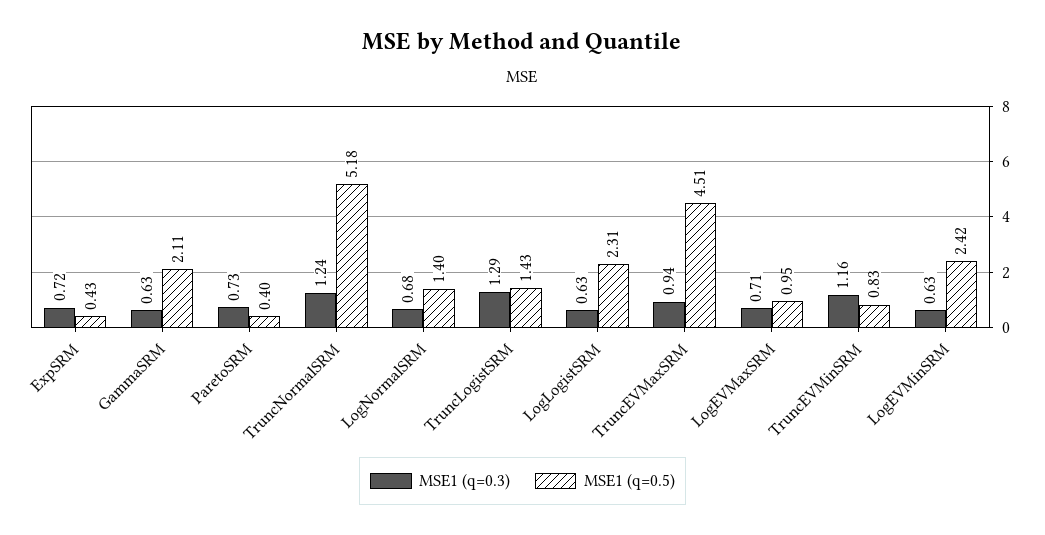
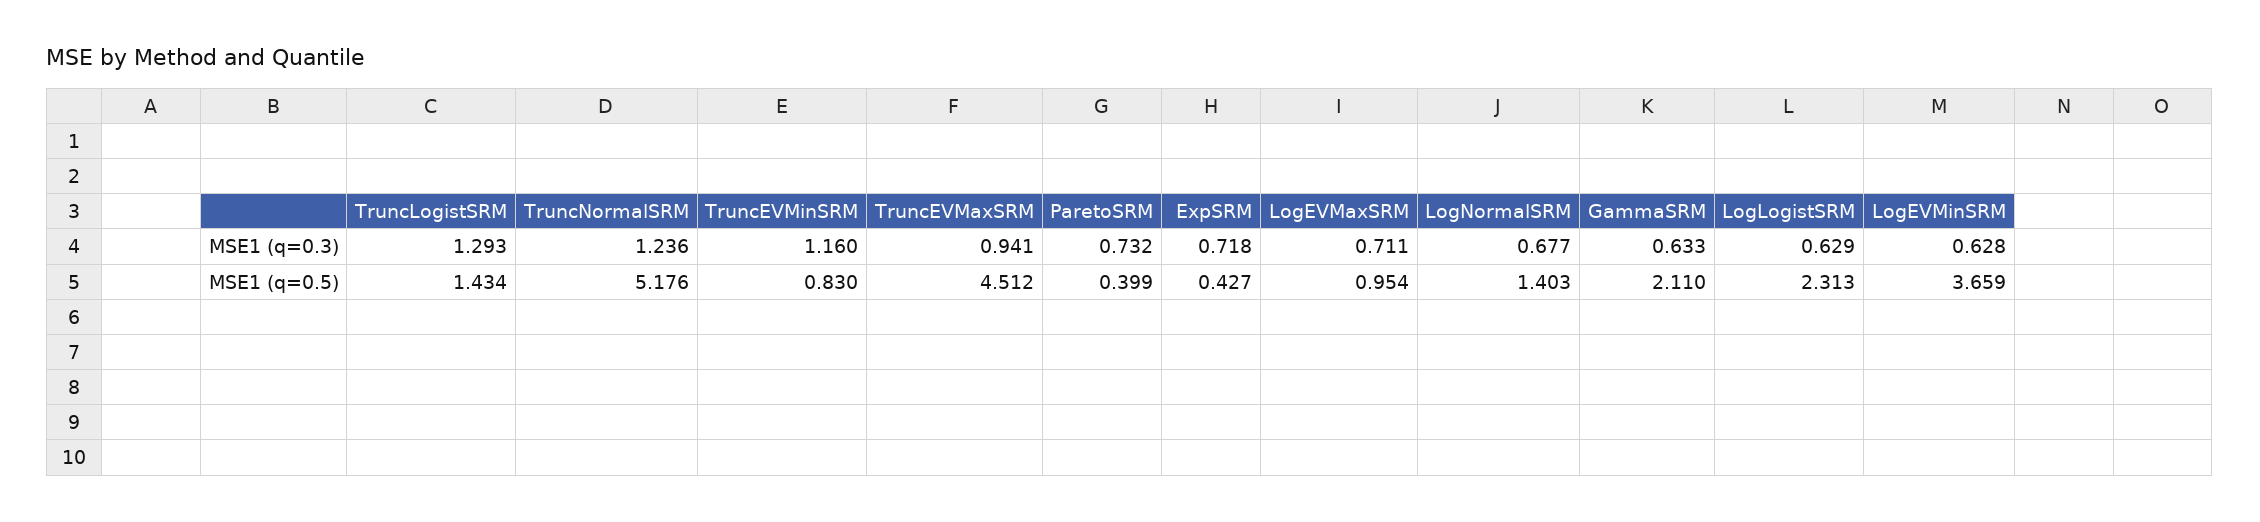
  {
    "MSE1 (q=0.3)": {
      "ExpSRM": 0.718,
      "GammaSRM": 0.633,
      "ParetoSRM": 0.732,
      "TruncNormalSRM": 1.236,
      "LogNormalSRM": 0.677,
      "TruncLogistSRM": 1.293,
      "LogLogistSRM": 0.629,
      "TruncEVMaxSRM": 0.941,
      "LogEVMaxSRM": 0.711,
      "TruncEVMinSRM": 1.16,
      "LogEVMinSRM": 0.628
    },
    "MSE1 (q=0.5)": {
      "ExpSRM": 0.427,
      "GammaSRM": 2.11,
      "ParetoSRM": 0.399,
      "TruncNormalSRM": 5.176,
      "LogNormalSRM": 1.403,
      "TruncLogistSRM": 1.434,
      "LogLogistSRM": 2.313,
      "TruncEVMaxSRM": 4.512,
      "LogEVMaxSRM": 0.954,
      "TruncEVMinSRM": 0.83,
-     "LogEVMinSRM": 2.42
+     "LogEVMinSRM": 3.659
    }
  }

